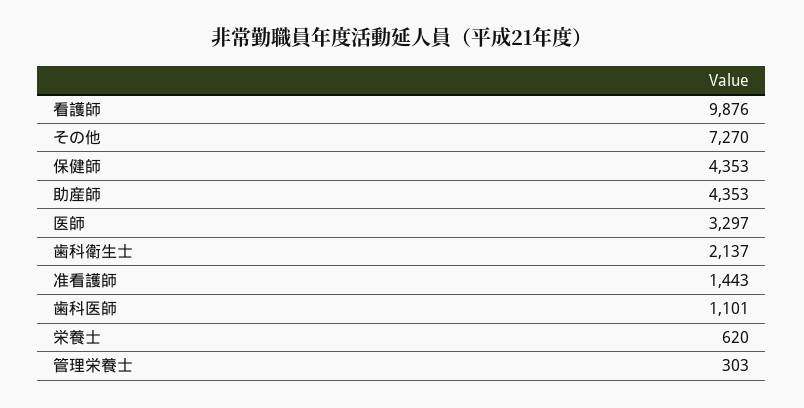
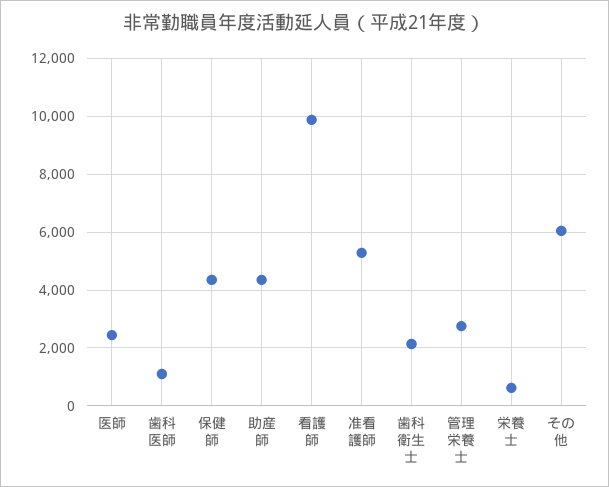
  {
    "看護師": 9876,
-   "その他": 7270,
+   "その他": 6000,
    "保健師": 4353,
    "助産師": 4353,
-   "医師": 3297,
+   "医師": 2500,
    "歯科衛生士": 2137,
-   "准看護師": 1443,
+   "准看護師": 5250,
    "歯科医師": 1101,
    "栄養士": 620,
-   "管理栄養士": 303
+   "管理栄養士": 2750
  }

